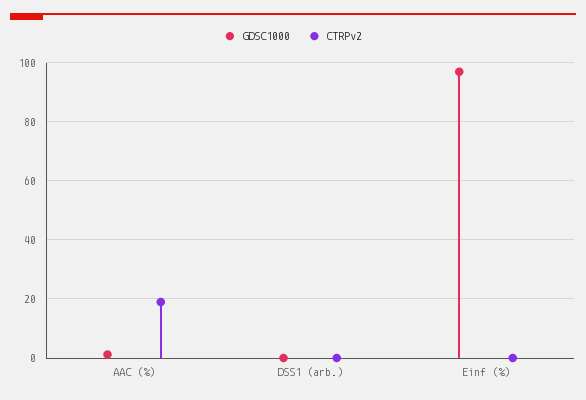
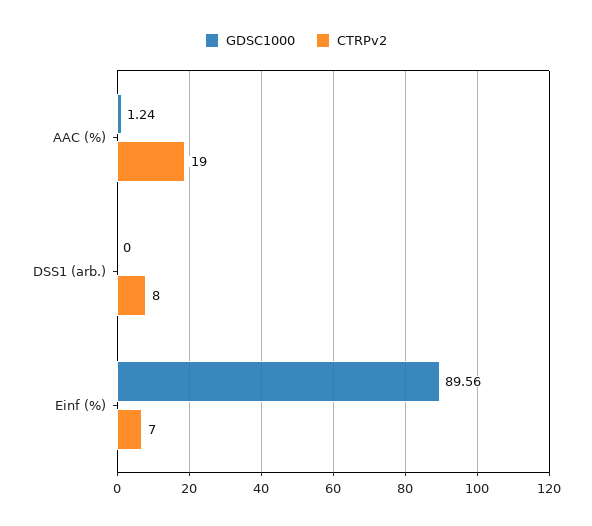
  {
    "GDSC1000": {
      "AAC (%)": 1.24,
      "DSS1 (arb.)": 0,
-     "Einf (%)": 97.5
+     "Einf (%)": 89.56
    },
    "CTRPv2": {
      "AAC (%)": 19,
-     "DSS1 (arb.)": 0,
+     "DSS1 (arb.)": 8,
-     "Einf (%)": 0
+     "Einf (%)": 7
    }
  }

